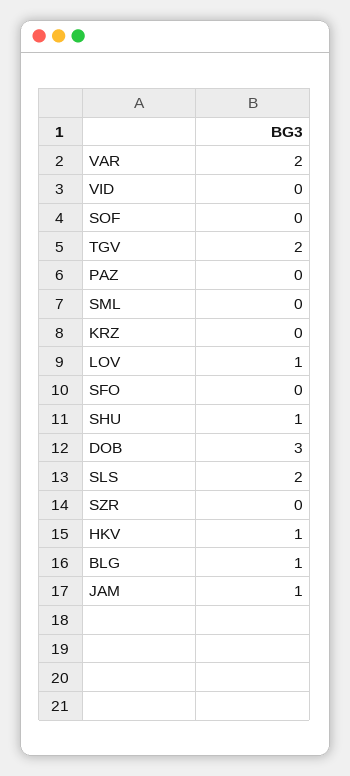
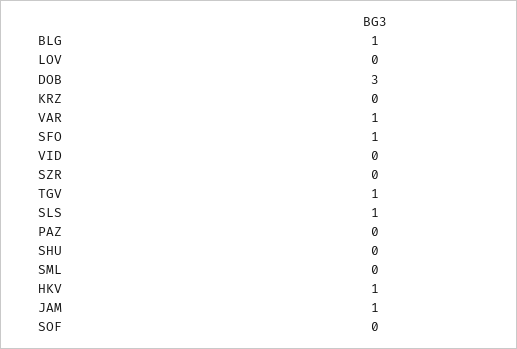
  {
-   "VAR": 2,
+   "VAR": 1,
    "VID": 0,
    "SOF": 0,
-   "TGV": 2,
+   "TGV": 1,
    "PAZ": 0,
    "SML": 0,
    "KRZ": 0,
-   "LOV": 1,
+   "LOV": 0,
-   "SFO": 0,
+   "SFO": 1,
-   "SHU": 1,
+   "SHU": 0,
    "DOB": 3,
-   "SLS": 2,
+   "SLS": 1,
    "SZR": 0,
    "HKV": 1,
    "BLG": 1,
    "JAM": 1
  }

